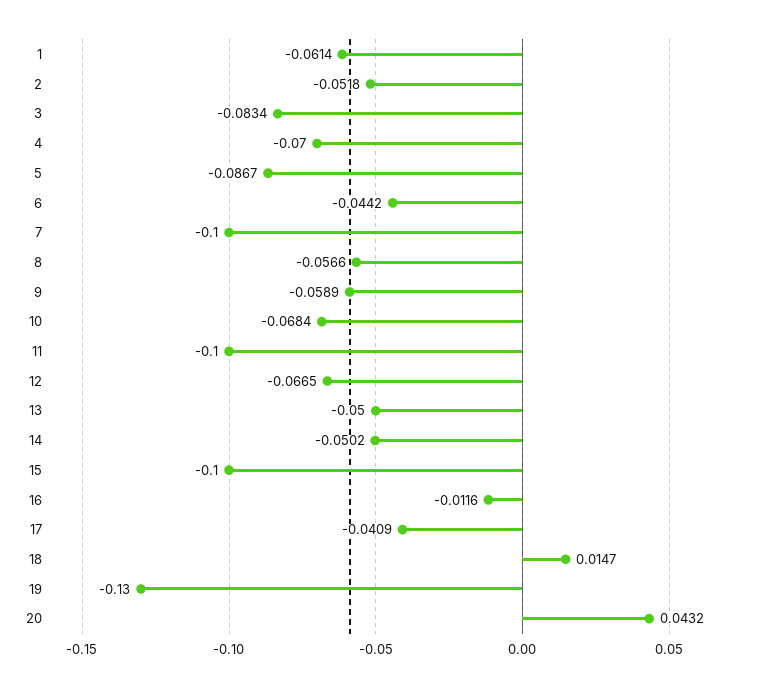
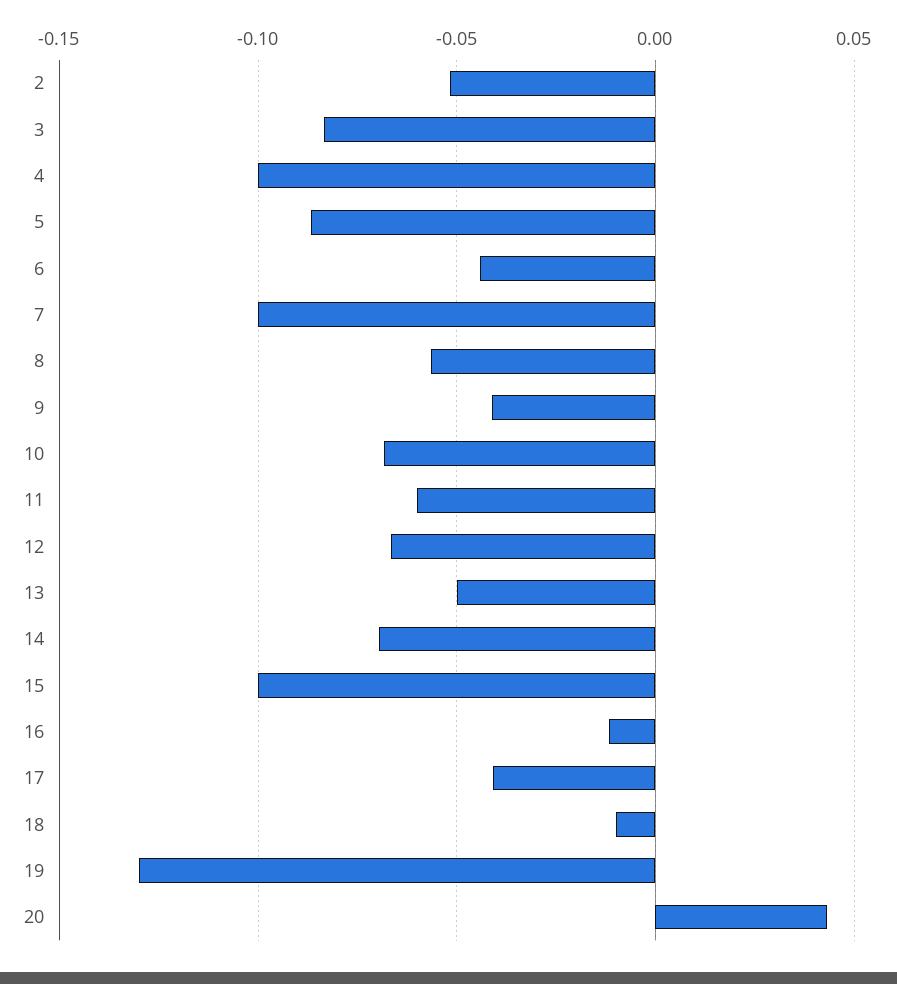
  {
-   "1": -0.0614,
    "2": -0.0518,
    "3": -0.0834,
-   "4": -0.07,
+   "4": -0.1,
    "5": -0.0867,
    "6": -0.0442,
    "7": -0.1,
    "8": -0.0566,
-   "9": -0.0589,
+   "9": -0.04,
    "10": -0.0684,
-   "11": -0.1,
+   "11": -0.06,
    "12": -0.0665,
    "13": -0.05,
-   "14": -0.0502,
+   "14": -0.07,
    "15": -0.1,
    "16": -0.0116,
    "17": -0.0409,
-   "18": 0.0147,
+   "18": -0.01,
    "19": -0.13,
    "20": 0.0432
  }

